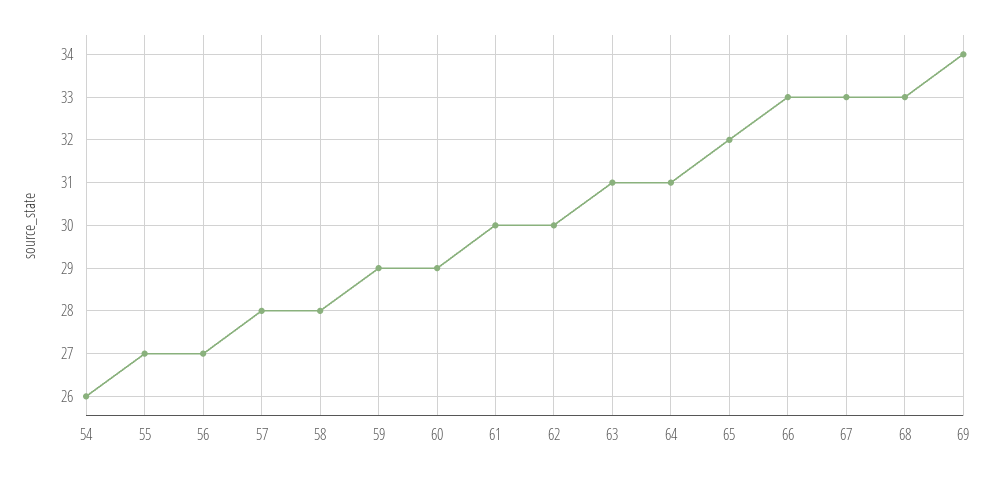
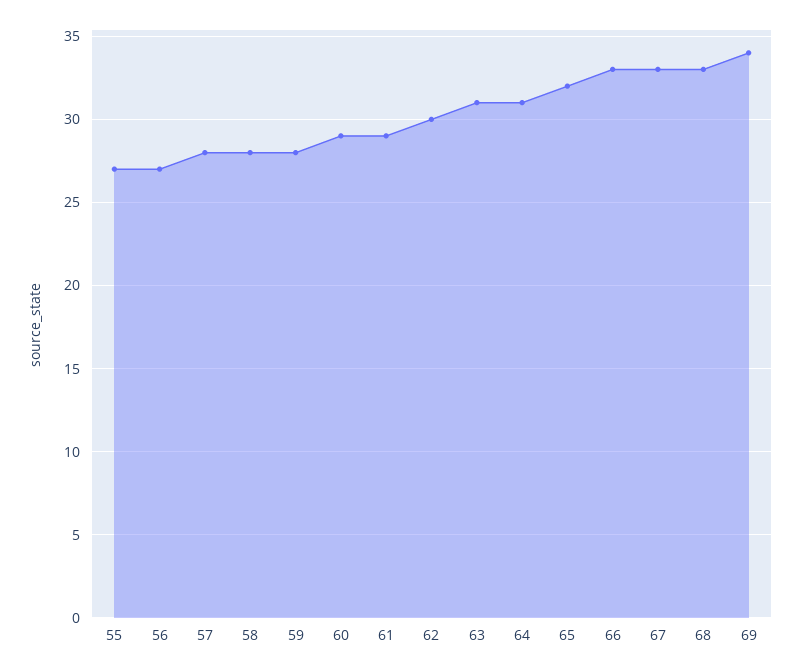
  {
-   "54": 26,
    "55": 27,
    "56": 27,
    "57": 28,
    "58": 28,
-   "59": 29,
+   "59": 28,
    "60": 29,
-   "61": 30,
+   "61": 29,
    "62": 30,
    "63": 31,
    "64": 31,
    "65": 32,
    "66": 33,
    "67": 33,
    "68": 33,
    "69": 34
  }

